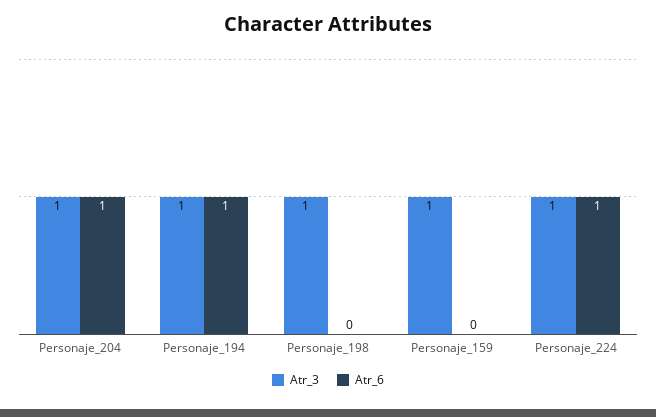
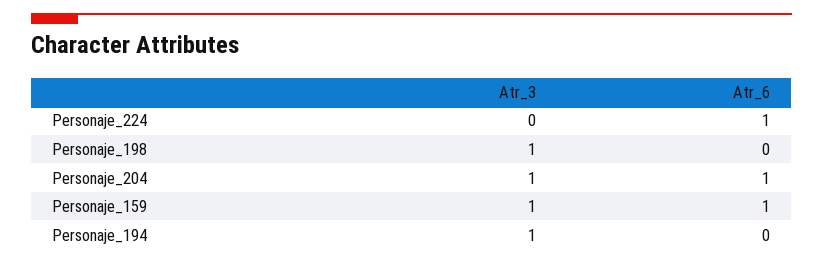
  {
    "Atr_3": {
      "Personaje_204": 1,
      "Personaje_194": 1,
      "Personaje_198": 1,
      "Personaje_159": 1,
-     "Personaje_224": 1
+     "Personaje_224": 0
    },
    "Atr_6": {
      "Personaje_204": 1,
-     "Personaje_194": 1,
+     "Personaje_194": 0,
      "Personaje_198": 0,
-     "Personaje_159": 0,
+     "Personaje_159": 1,
      "Personaje_224": 1
    }
  }

